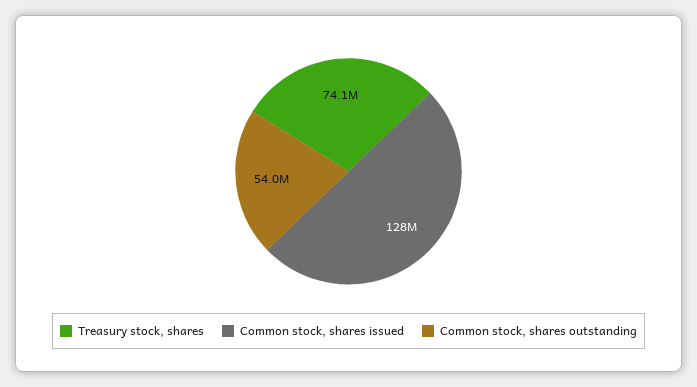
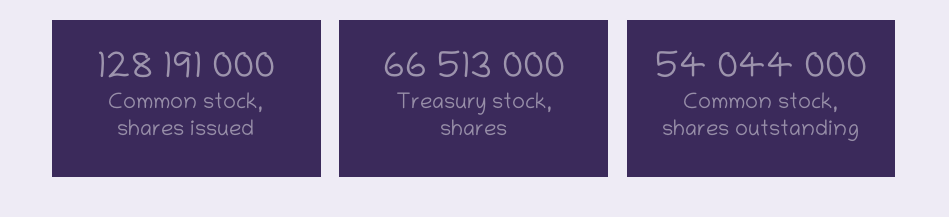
  {
-   "Treasury stock, shares": 74100000,
+   "Treasury stock, shares": 66513000,
    "Common stock, shares issued": 128191000,
    "Common stock, shares outstanding": 54044000
  }

